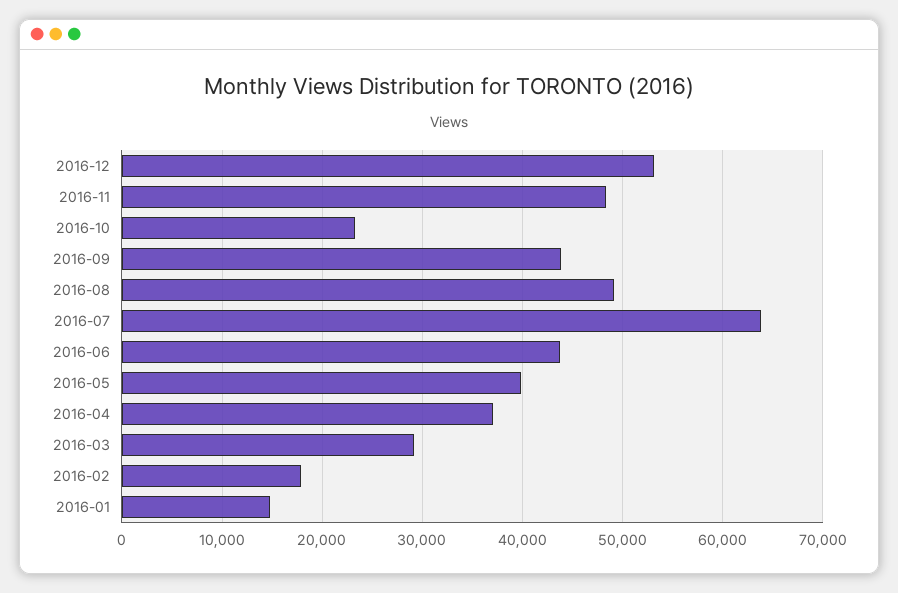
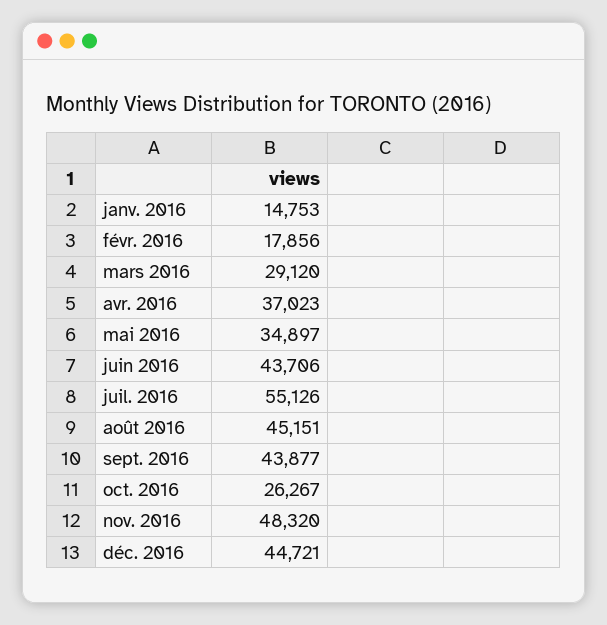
  {
-   "2016-12": 53000,
+   "2016-12": 44721,
    "2016-11": 48320,
-   "2016-10": 23000,
+   "2016-10": 26267,
    "2016-09": 43877,
-   "2016-08": 49000,
+   "2016-08": 45151,
-   "2016-07": 64000,
+   "2016-07": 55126,
    "2016-06": 43706,
-   "2016-05": 40000,
+   "2016-05": 34897,
    "2016-04": 37023,
    "2016-03": 29120,
    "2016-02": 17856,
    "2016-01": 14753
  }

